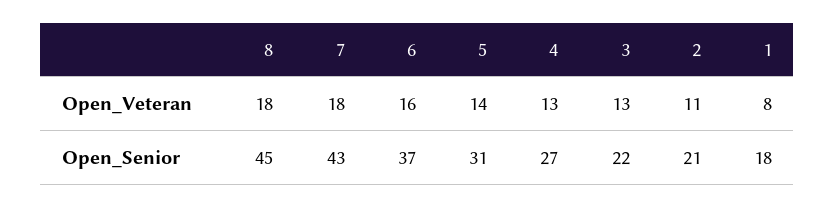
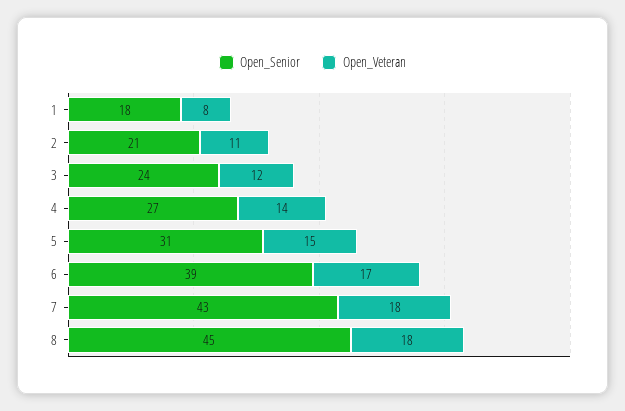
  {
    "Open_Veteran": {
      "8": 18,
      "7": 18,
-     "6": 16,
+     "6": 17,
-     "5": 14,
+     "5": 15,
-     "4": 13,
+     "4": 14,
-     "3": 13,
+     "3": 12,
      "2": 11,
      "1": 8
    },
    "Open_Senior": {
      "8": 45,
      "7": 43,
-     "6": 37,
+     "6": 39,
      "5": 31,
      "4": 27,
-     "3": 22,
+     "3": 24,
      "2": 21,
      "1": 18
    }
  }

